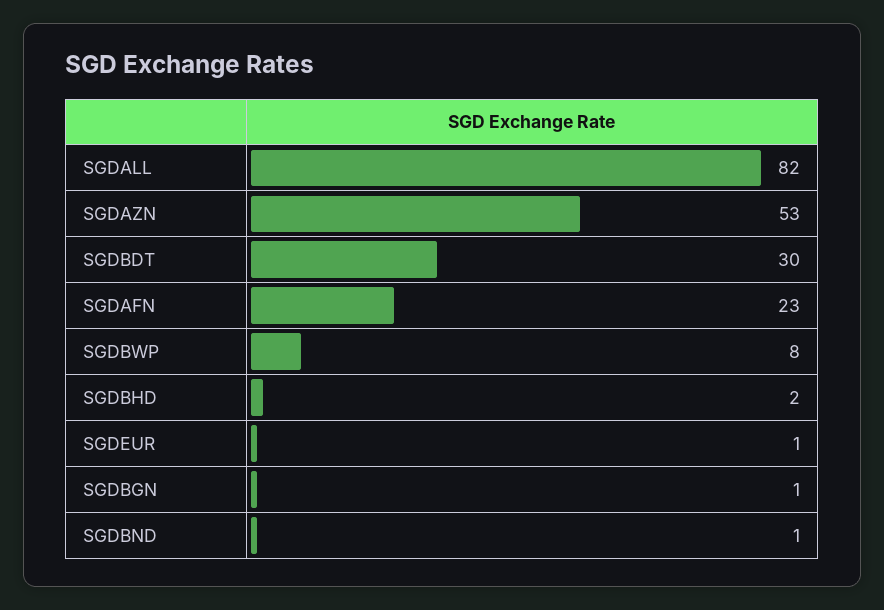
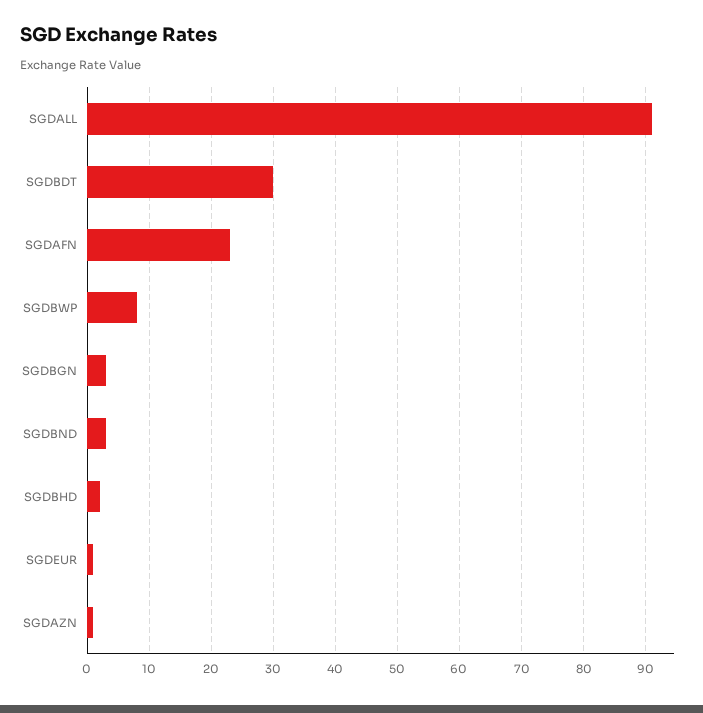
  {
-   "SGDALL": 82,
+   "SGDALL": 91,
-   "SGDAZN": 53,
+   "SGDAZN": 1,
    "SGDBDT": 30,
    "SGDAFN": 23,
    "SGDBWP": 8,
    "SGDBHD": 2,
    "SGDEUR": 1,
-   "SGDBGN": 1,
+   "SGDBGN": 3,
-   "SGDBND": 1
+   "SGDBND": 3
  }

